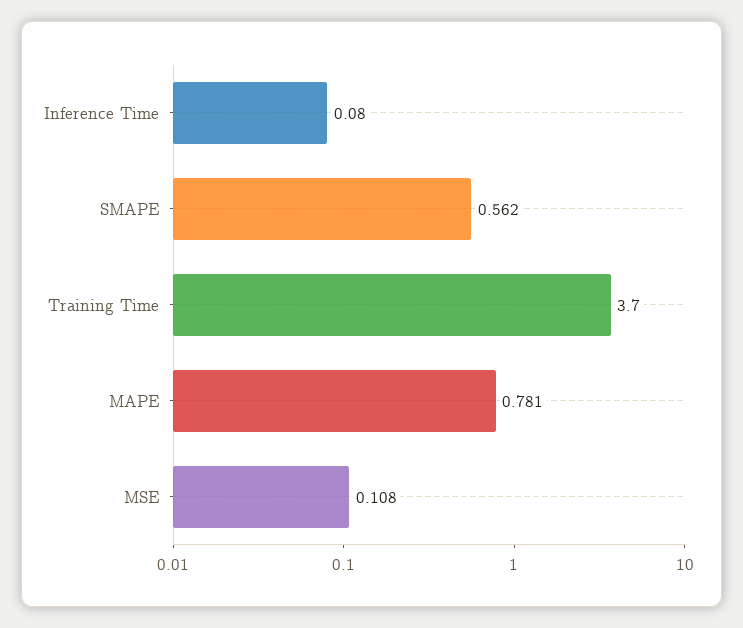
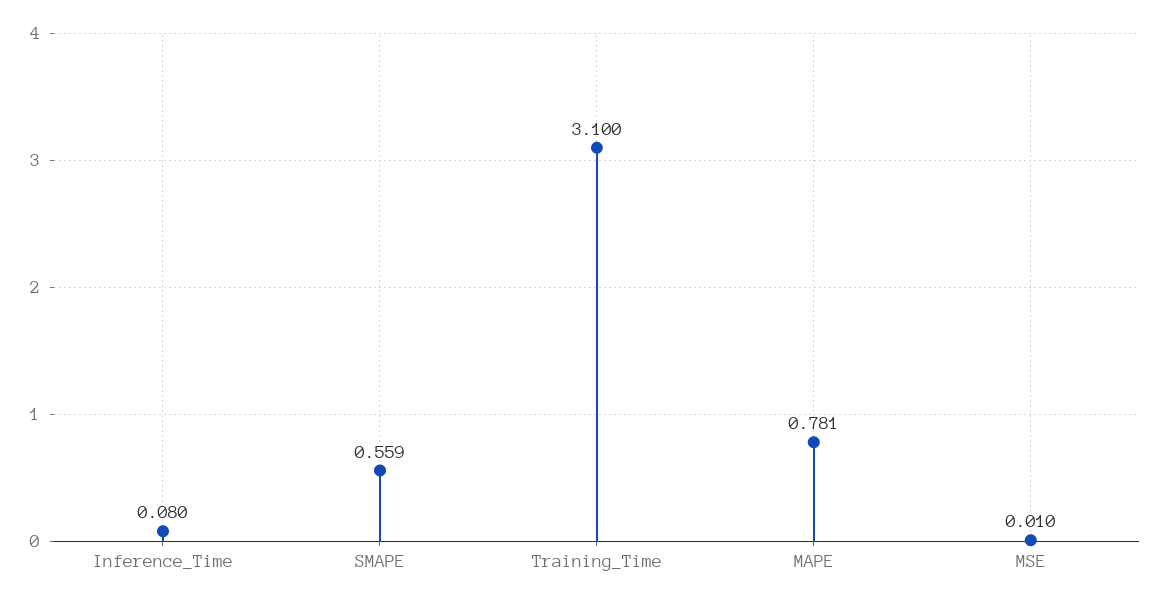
  {
    "Inference Time": 0.08,
-   "SMAPE": 0.562,
+   "SMAPE": 0.559,
-   "Training Time": 3.7,
+   "Training Time": 3.1,
    "MAPE": 0.781,
-   "MSE": 0.108
+   "MSE": 0.01
  }

